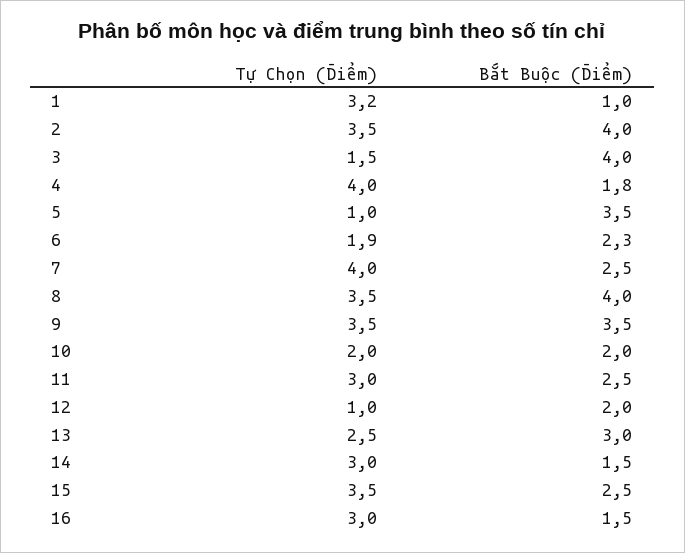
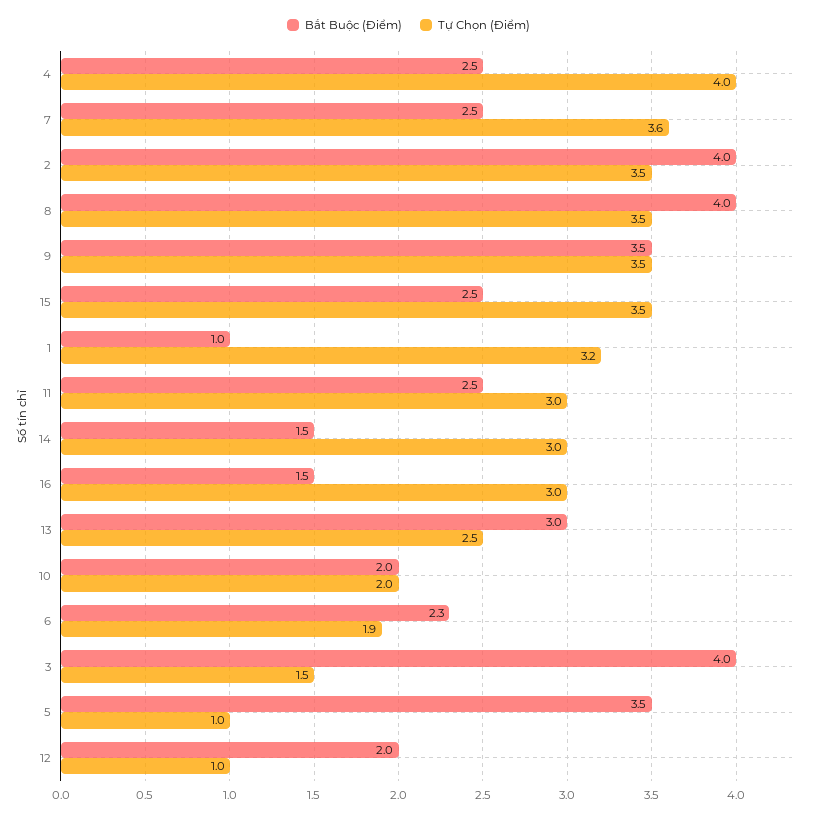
  {
    "Tự Chọn (Điểm)": {
      "1": 3.2,
      "2": 3.5,
      "3": 1.5,
      "4": 4,
      "5": 1,
      "6": 1.9,
-     "7": 4,
+     "7": 3.6,
      "8": 3.5,
      "9": 3.5,
      "10": 2,
      "11": 3,
      "12": 1,
      "13": 2.5,
      "14": 3,
      "15": 3.5,
      "16": 3
    },
    "Bắt Buộc (Điểm)": {
      "1": 1,
      "2": 4,
      "3": 4,
-     "4": 1.8,
+     "4": 2.5,
      "5": 3.5,
      "6": 2.3,
      "7": 2.5,
      "8": 4,
      "9": 3.5,
      "10": 2,
      "11": 2.5,
      "12": 2,
      "13": 3,
      "14": 1.5,
      "15": 2.5,
      "16": 1.5
    }
  }

